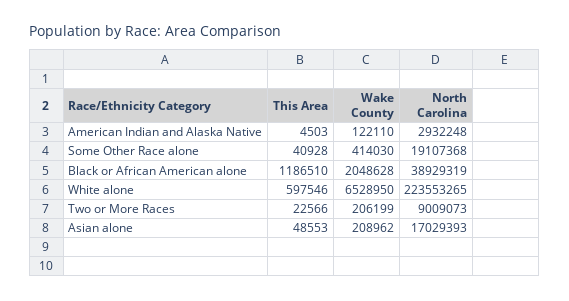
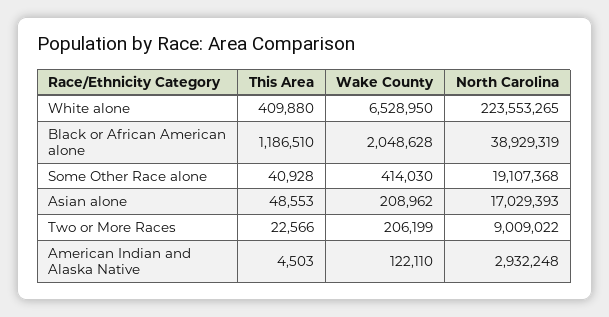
  {
    "This Area": {
      "American Indian and Alaska Native": 4503,
      "Some Other Race alone": 40928,
      "Black or African American alone": 1186510,
-     "White alone": 597546,
+     "White alone": 409880,
      "Two or More Races": 22566,
      "Asian alone": 48553
    },
    "Wake County": {
      "American Indian and Alaska Native": 122110,
      "Some Other Race alone": 414030,
      "Black or African American alone": 2048628,
      "White alone": 6528950,
      "Two or More Races": 206199,
      "Asian alone": 208962
    },
    "North Carolina": {
      "American Indian and Alaska Native": 2932248,
      "Some Other Race alone": 19107368,
      "Black or African American alone": 38929319,
      "White alone": 223553265,
-     "Two or More Races": 9009073,
+     "Two or More Races": 9009022,
      "Asian alone": 17029393
    }
  }

